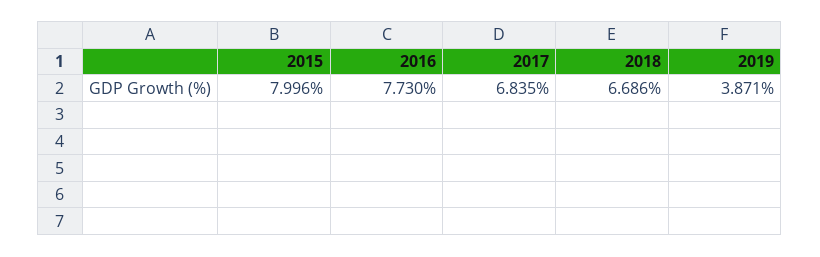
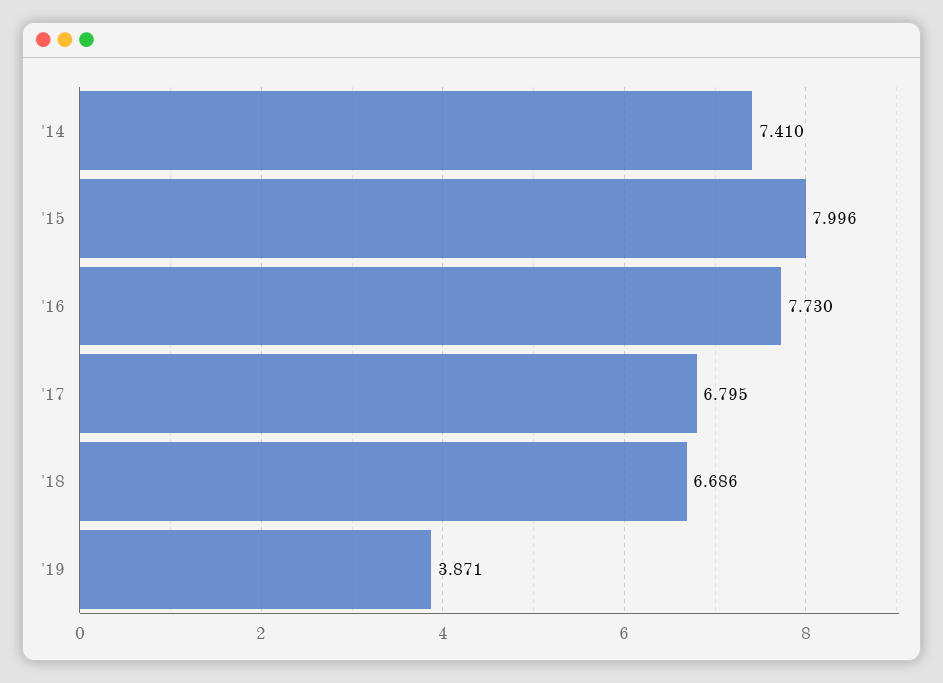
  {
    "2015": 7.996,
    "2016": 7.73,
-   "2017": 6.835,
+   "2017": 6.795,
    "2018": 6.686,
-   "2019": 3.871
+   "2019": 3.871,
+   "'14": 7.41
  }

